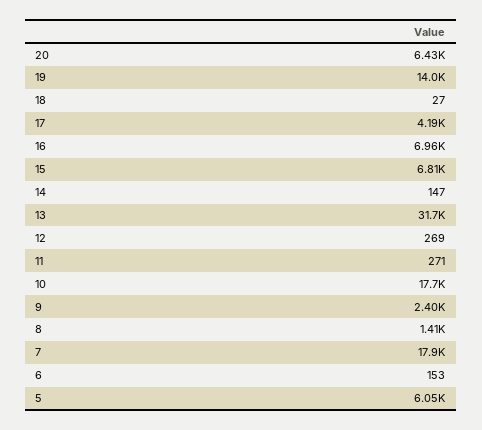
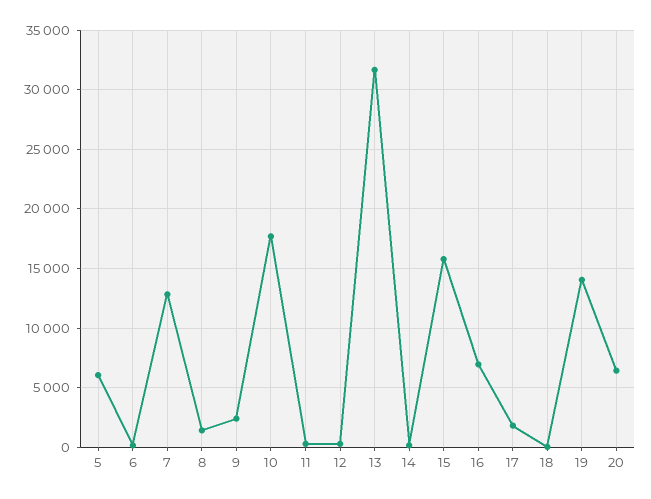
  {
    "20": 6430,
    "19": 14000,
    "18": 27,
-   "17": 4190,
+   "17": 2000,
    "16": 6960,
-   "15": 6810,
+   "15": 16000,
    "14": 147,
    "13": 31700,
    "12": 269,
    "11": 271,
    "10": 17700,
    "9": 2400,
    "8": 1410,
-   "7": 17900,
+   "7": 13000,
    "6": 153,
    "5": 6050
  }

